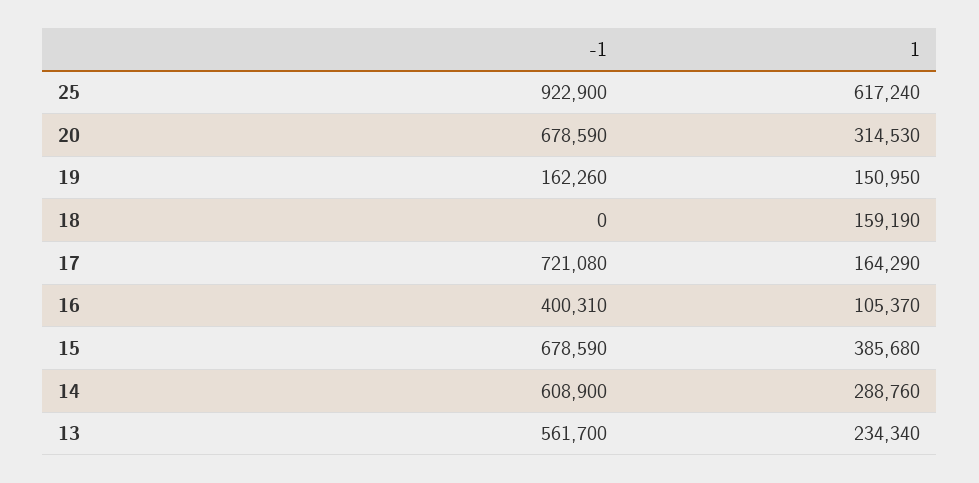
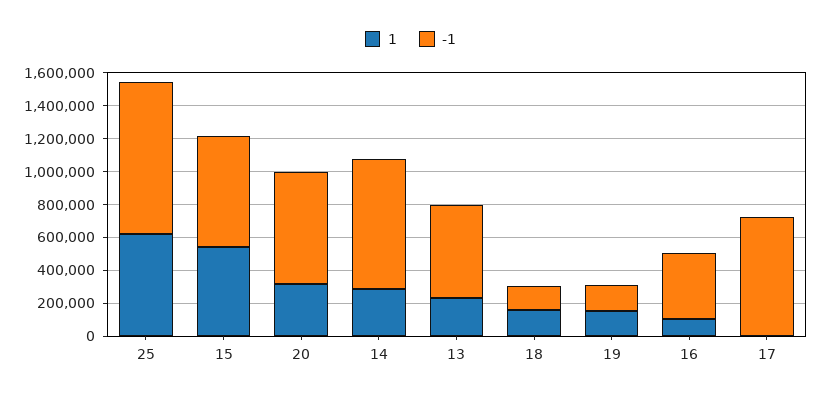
  {
    "-1": {
      "25": 922900,
      "20": 678590,
      "19": 162260,
-     "18": 0,
+     "18": 150000,
      "17": 721080,
      "16": 400310,
      "15": 678590,
-     "14": 608900,
+     "14": 800000,
      "13": 561700
    },
    "1": {
      "25": 617240,
      "20": 314530,
      "19": 150950,
      "18": 159190,
-     "17": 164290,
+     "17": 0,
      "16": 105370,
-     "15": 385680,
+     "15": 550000,
      "14": 288760,
      "13": 234340
    }
  }

